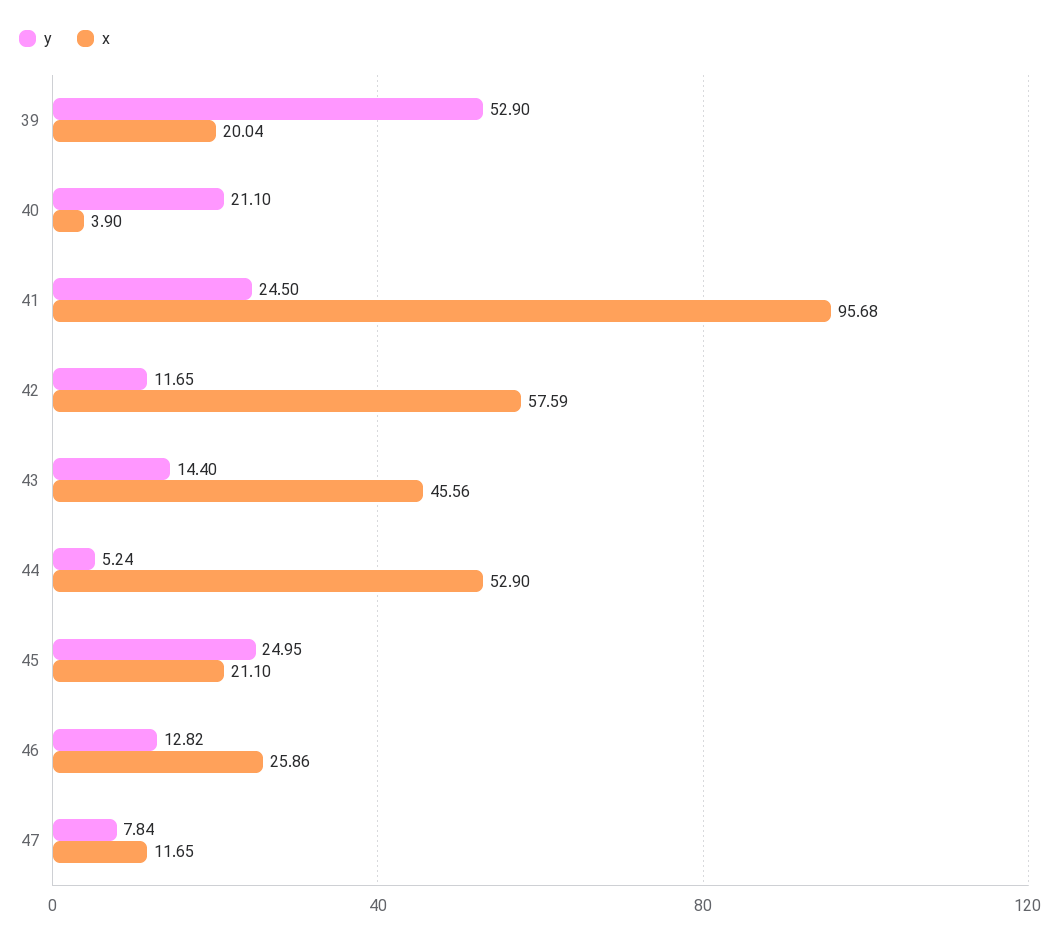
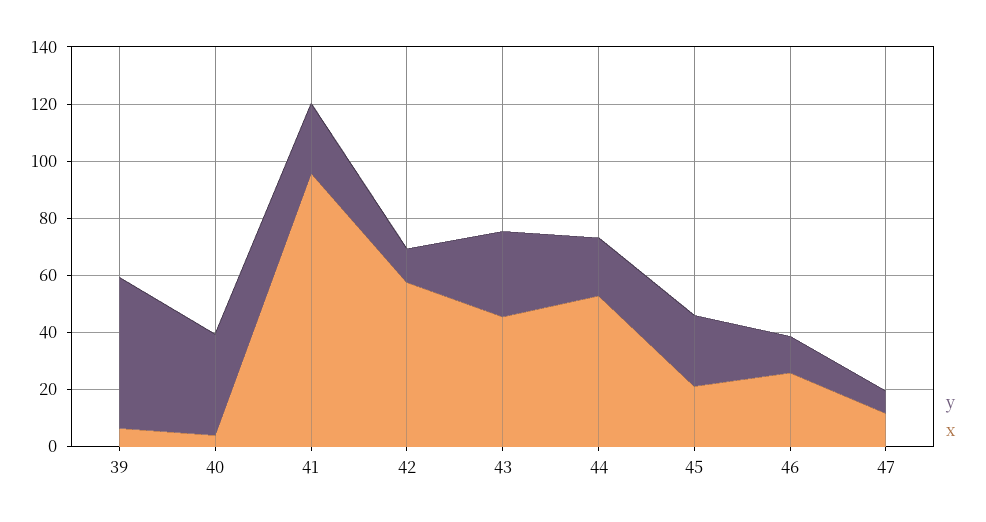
  {
    "y": {
      "39": 52.9,
-     "40": 21.1,
+     "40": 35,
      "41": 24.5,
      "42": 11.65,
-     "43": 14.4,
+     "43": 30,
-     "44": 5.24,
+     "44": 20,
      "45": 24.95,
      "46": 12.82,
      "47": 7.84
    },
    "x": {
-     "39": 20.04,
+     "39": 5,
      "40": 3.9,
      "41": 95.68,
      "42": 57.59,
      "43": 45.56,
      "44": 52.9,
      "45": 21.1,
      "46": 25.86,
      "47": 11.65
    }
  }

